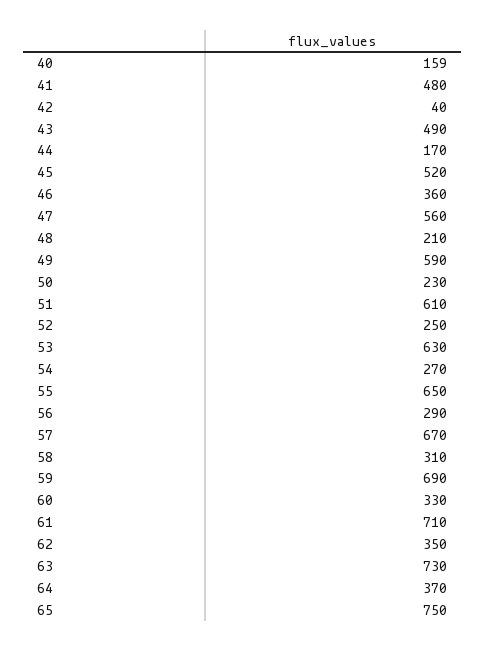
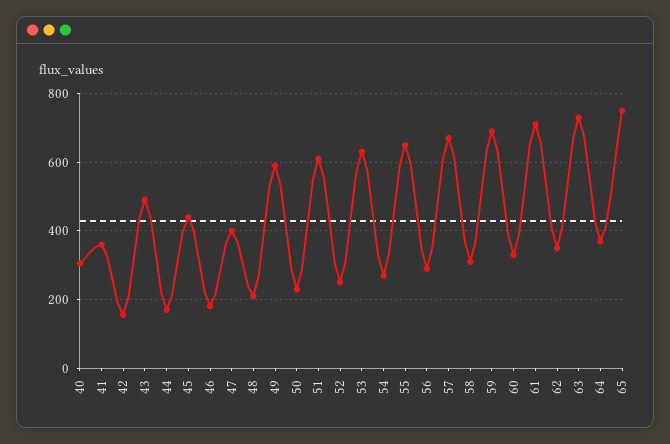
  {
-   "40": 159,
+   "40": 300,
-   "41": 480,
+   "41": 360,
-   "42": 40,
+   "42": 160,
    "43": 490,
    "44": 170,
-   "45": 520,
+   "45": 440,
-   "46": 360,
+   "46": 180,
-   "47": 560,
+   "47": 400,
    "48": 210,
    "49": 590,
    "50": 230,
    "51": 610,
    "52": 250,
    "53": 630,
    "54": 270,
    "55": 650,
    "56": 290,
    "57": 670,
    "58": 310,
    "59": 690,
    "60": 330,
    "61": 710,
    "62": 350,
    "63": 730,
    "64": 370,
    "65": 750
  }

